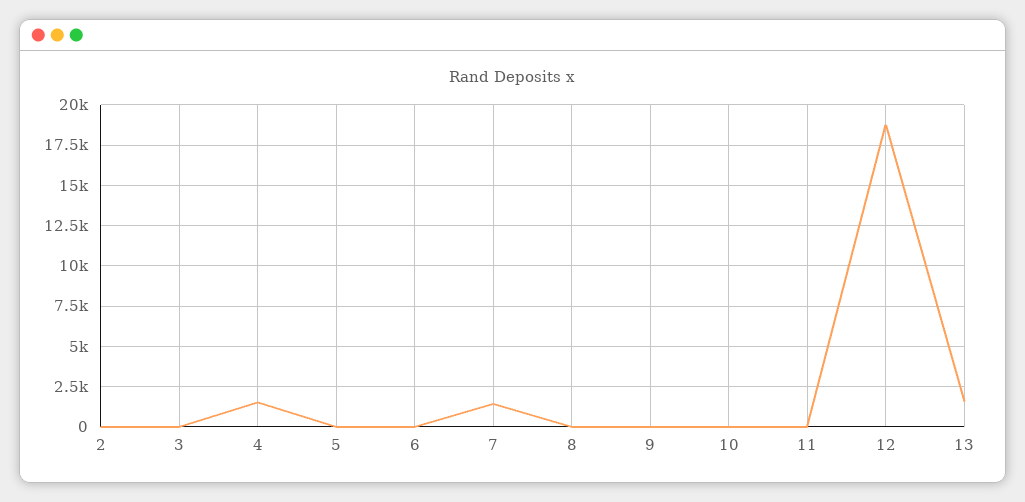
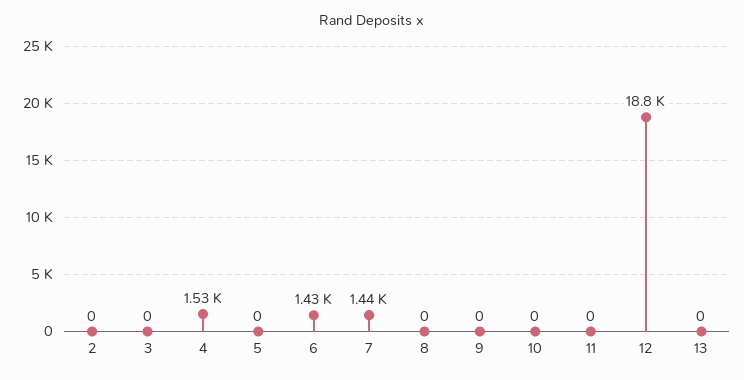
  {
    "2": 0,
    "3": 0,
    "4": 1530,
    "5": 0,
-   "6": 0,
+   "6": 1430,
    "7": 1440,
    "8": 0,
    "9": 0,
    "10": 0,
    "11": 0,
    "12": 18800,
-   "13": 1500
+   "13": 0
  }

